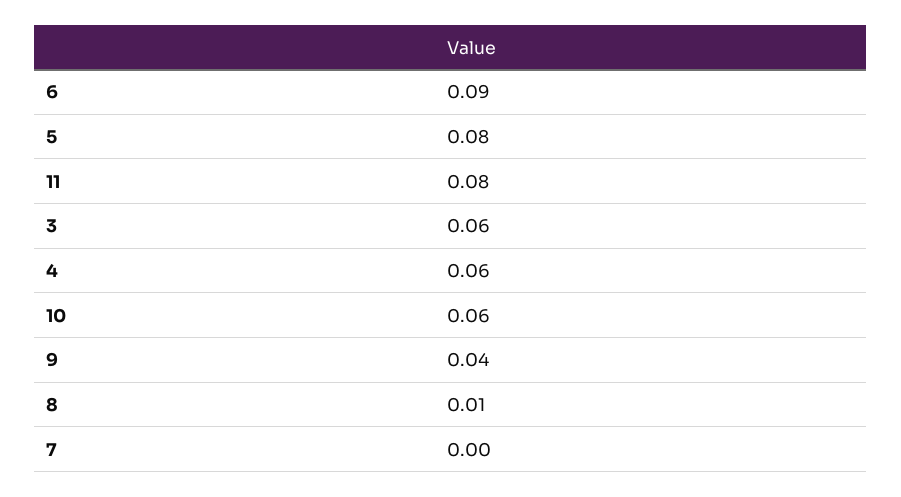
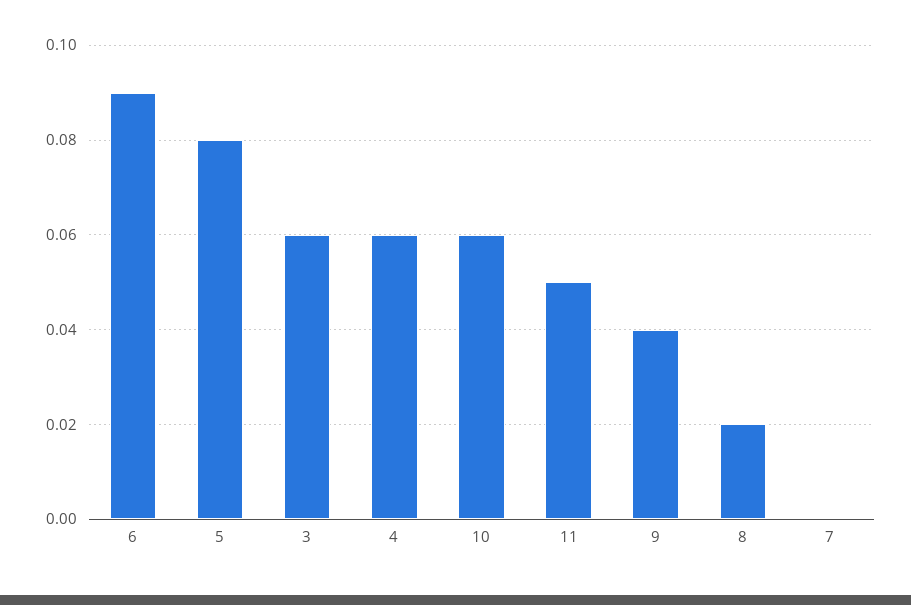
  {
    "6": 0.09,
    "5": 0.08,
-   "11": 0.08,
+   "11": 0.05,
    "3": 0.06,
    "4": 0.06,
    "10": 0.06,
    "9": 0.04,
-   "8": 0.01,
+   "8": 0.02,
    "7": 0
  }

